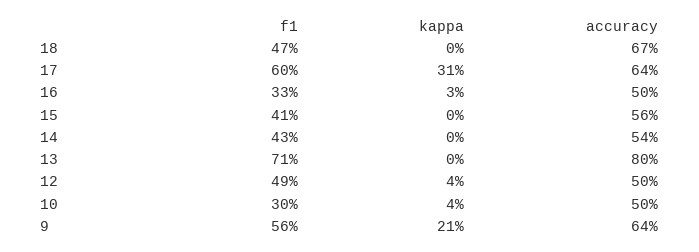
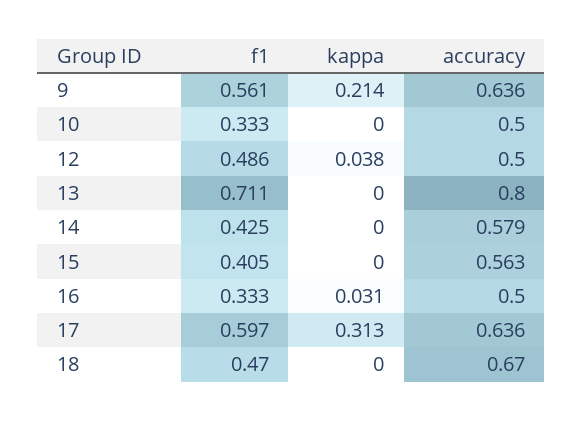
  {
    "f1": {
      "18": 0.47,
      "17": 0.597,
      "16": 0.333,
      "15": 0.405,
      "14": 0.425,
      "13": 0.711,
      "12": 0.486,
-     "10": 0.3,
+     "10": 0.333,
      "9": 0.561
    },
    "kappa": {
      "18": 0,
      "17": 0.313,
      "16": 0.031,
      "15": 0,
      "14": 0,
      "13": 0,
      "12": 0.038,
-     "10": 0.04,
+     "10": 0,
      "9": 0.214
    },
    "accuracy": {
      "18": 0.67,
      "17": 0.636,
      "16": 0.5,
      "15": 0.563,
-     "14": 0.54,
+     "14": 0.579,
      "13": 0.8,
      "12": 0.5,
      "10": 0.5,
      "9": 0.636
    }
  }

